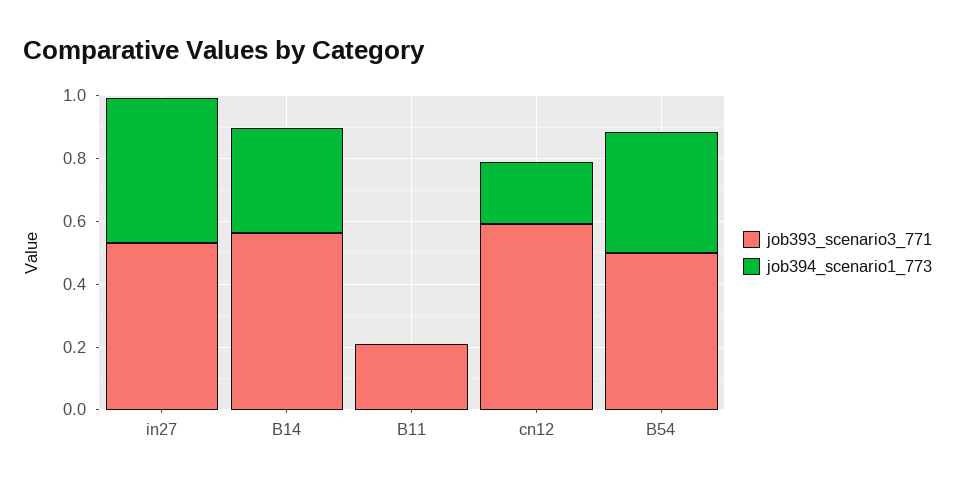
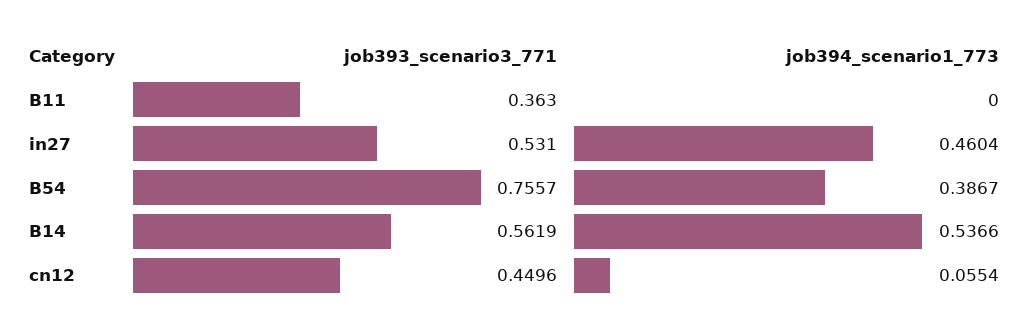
  {
    "job393_scenario3_771": {
      "in27": 0.531,
      "B14": 0.5619,
-     "B11": 0.2,
+     "B11": 0.363,
-     "cn12": 0.6,
+     "cn12": 0.4496,
-     "B54": 0.5
+     "B54": 0.7557
    },
    "job394_scenario1_773": {
      "in27": 0.4604,
-     "B14": 0.35,
+     "B14": 0.5366,
      "B11": 0,
-     "cn12": 0.2,
+     "cn12": 0.0554,
      "B54": 0.3867
    }
  }

